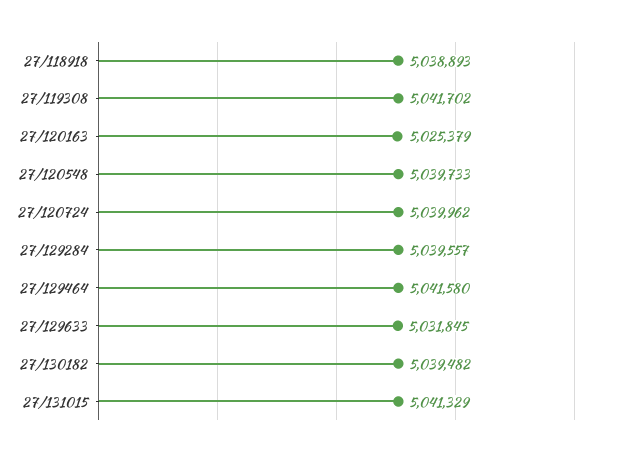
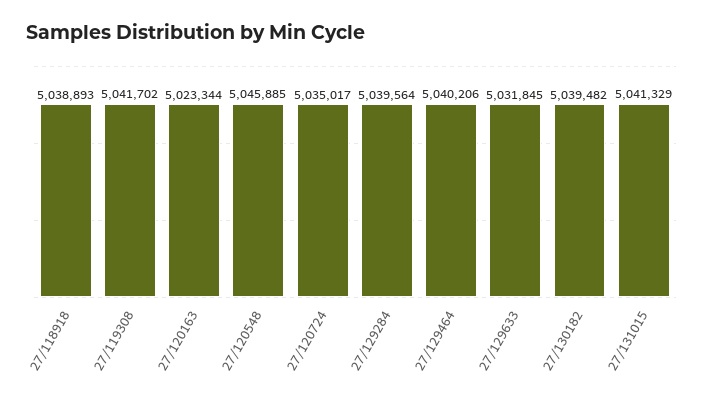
  {
    "27/118918": 5038893,
    "27/119308": 5041702,
-   "27/120163": 5025379,
+   "27/120163": 5023344,
-   "27/120548": 5039733,
+   "27/120548": 5045885,
-   "27/120724": 5039962,
+   "27/120724": 5035017,
-   "27/129284": 5039557,
+   "27/129284": 5039564,
-   "27/129464": 5041580,
+   "27/129464": 5040206,
    "27/129633": 5031845,
    "27/130182": 5039482,
    "27/131015": 5041329
  }

